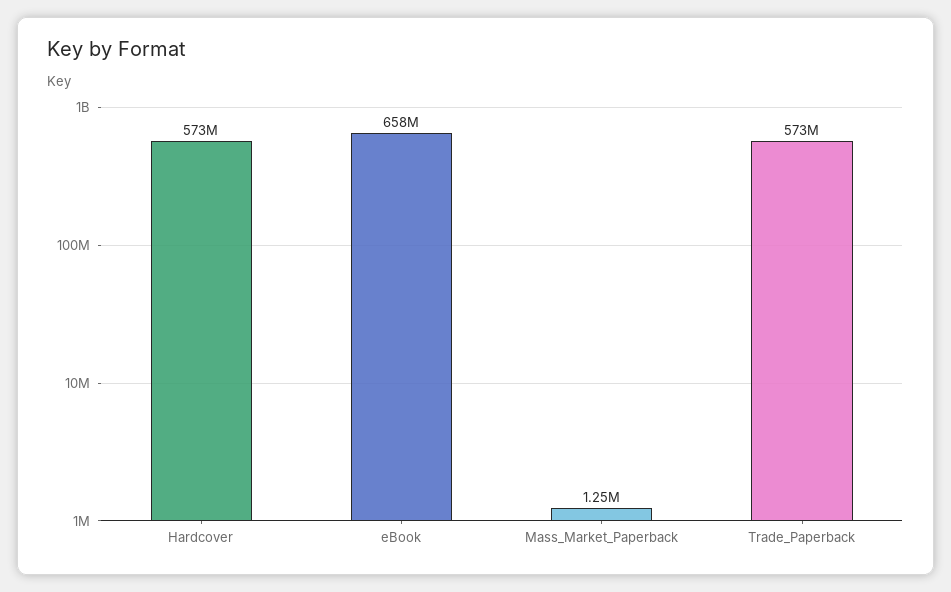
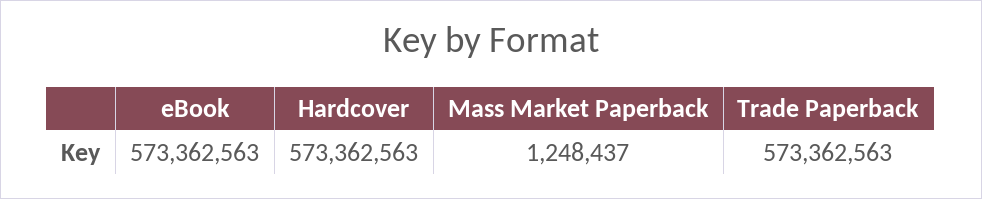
  {
    "Hardcover": 573362563,
-   "eBook": 658000000,
+   "eBook": 573362563,
    "Mass_Market_Paperback": 1248437,
    "Trade_Paperback": 573362563
  }

